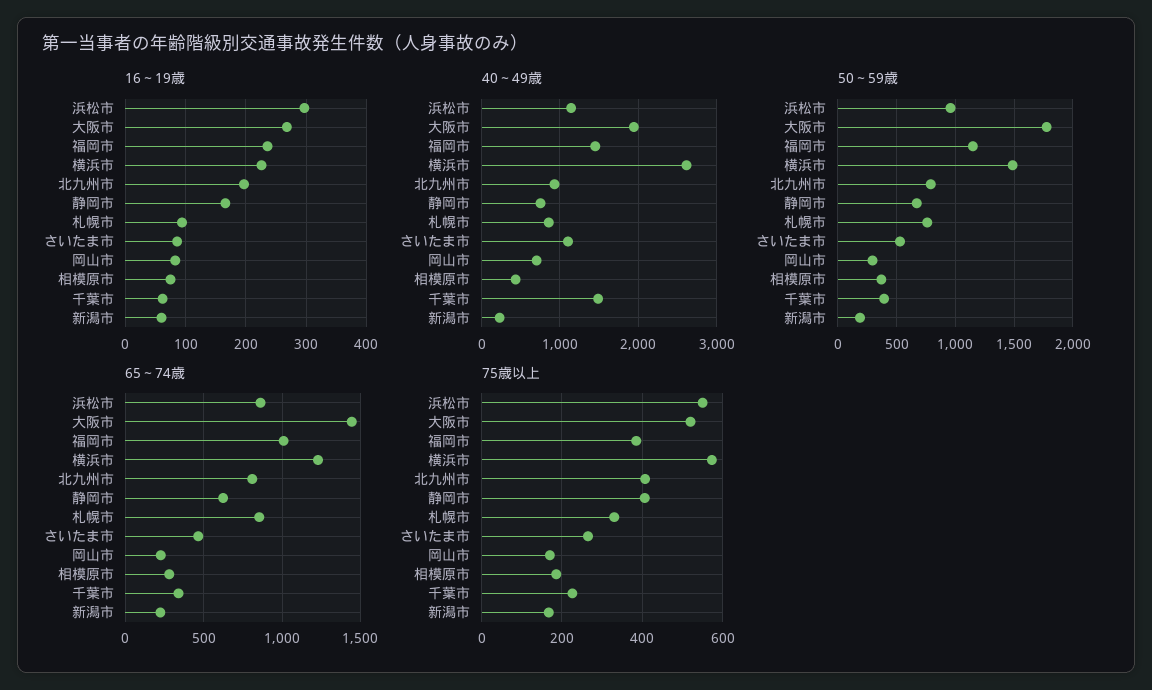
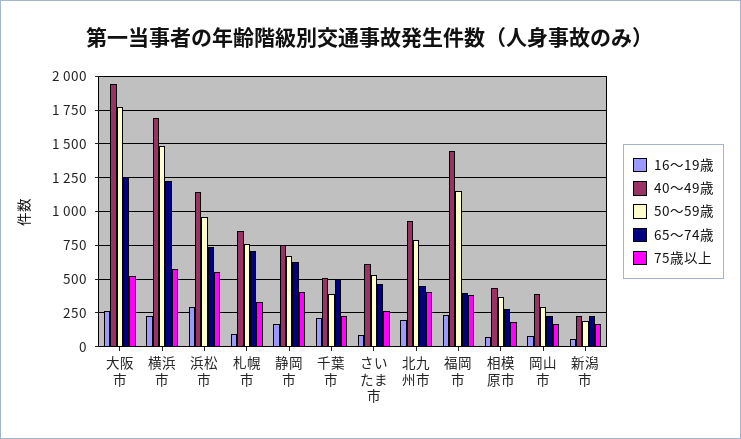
  {
    "16～19歳": {
      "浜松市": 300,
      "大阪市": 270,
      "福岡市": 240,
      "横浜市": 230,
      "北九州市": 200,
      "静岡市": 170,
      "札幌市": 90,
      "さいたま市": 90,
      "岡山市": 80,
      "相模原市": 80,
-     "千葉市": 60,
+     "千葉市": 200,
      "新潟市": 60
    },
    "40～49歳": {
      "浜松市": 1150,
      "大阪市": 1950,
      "福岡市": 1450,
-     "横浜市": 2600,
+     "横浜市": 1700,
      "北九州市": 950,
      "静岡市": 750,
      "札幌市": 850,
-     "さいたま市": 1100,
+     "さいたま市": 600,
-     "岡山市": 700,
+     "岡山市": 400,
      "相模原市": 450,
-     "千葉市": 1500,
+     "千葉市": 500,
      "新潟市": 250
    },
    "50～59歳": {
      "浜松市": 950,
      "大阪市": 1800,
      "福岡市": 1150,
      "横浜市": 1500,
      "北九州市": 800,
      "静岡市": 650,
      "札幌市": 750,
      "さいたま市": 550,
      "岡山市": 300,
      "相模原市": 350,
      "千葉市": 400,
      "新潟市": 200
    },
    "65～74歳": {
-     "浜松市": 850,
+     "浜松市": 750,
-     "大阪市": 1450,
+     "大阪市": 1250,
-     "福岡市": 1000,
+     "福岡市": 400,
      "横浜市": 1250,
-     "北九州市": 800,
+     "北九州市": 450,
      "静岡市": 600,
-     "札幌市": 850,
+     "札幌市": 700,
      "さいたま市": 450,
      "岡山市": 250,
      "相模原市": 300,
-     "千葉市": 350,
+     "千葉市": 500,
      "新潟市": 200
    },
    "75歳以上": {
      "浜松市": 560,
      "大阪市": 520,
      "福岡市": 380,
      "横浜市": 580,
      "北九州市": 400,
      "静岡市": 400,
      "札幌市": 340,
      "さいたま市": 260,
      "岡山市": 180,
      "相模原市": 180,
      "千葉市": 220,
      "新潟市": 160
    }
  }

